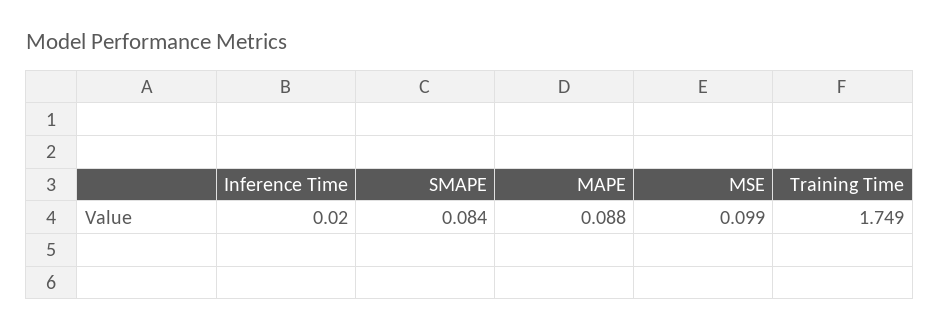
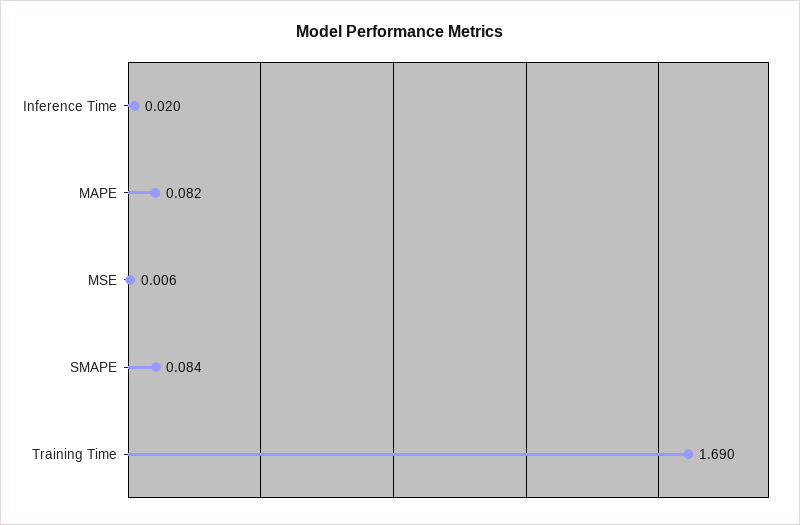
  {
    "Inference Time": 0.02,
    "SMAPE": 0.084,
-   "MAPE": 0.088,
+   "MAPE": 0.082,
-   "MSE": 0.099,
+   "MSE": 0.006,
-   "Training Time": 1.749
+   "Training Time": 1.69
  }

